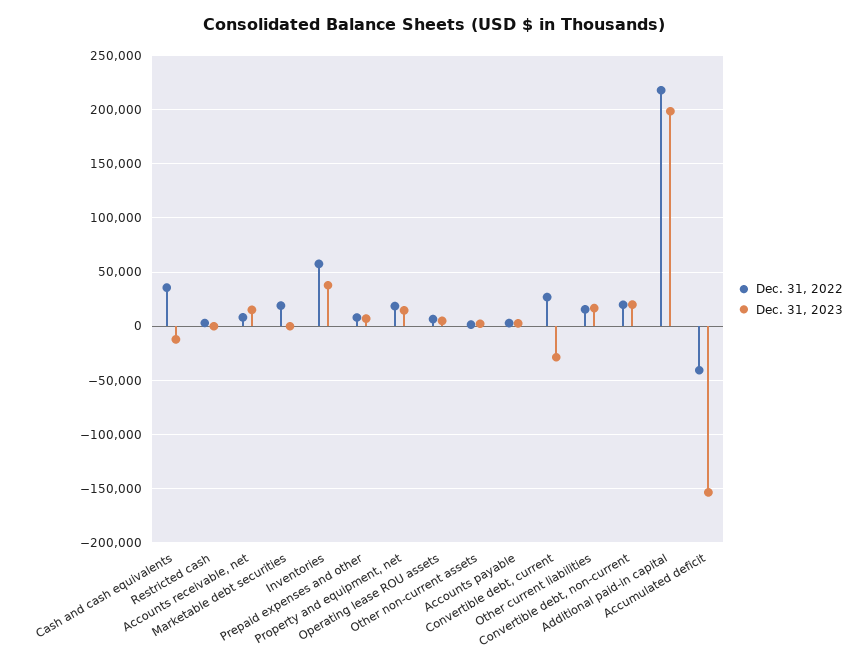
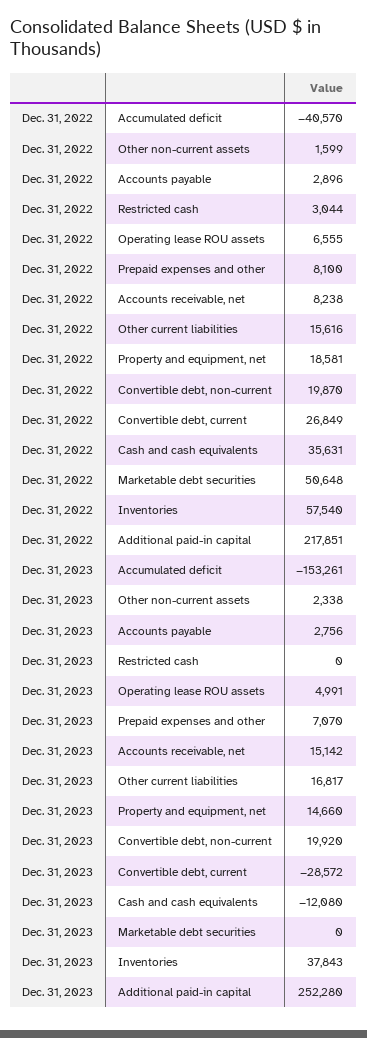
  {
    "Dec. 31, 2022": {
      "Cash and cash equivalents": 35631,
      "Restricted cash": 3044,
      "Accounts receivable, net": 8238,
-     "Marketable debt securities": 20000,
+     "Marketable debt securities": 50648,
      "Inventories": 57540,
      "Prepaid expenses and other": 8100,
      "Property and equipment, net": 18581,
      "Operating lease ROU assets": 6555,
      "Other non-current assets": 1599,
      "Accounts payable": 2896,
      "Convertible debt, current": 26849,
      "Other current liabilities": 15616,
      "Convertible debt, non-current": 19870,
      "Additional paid-in capital": 217851,
      "Accumulated deficit": -40570
    },
    "Dec. 31, 2023": {
      "Cash and cash equivalents": -12080,
      "Restricted cash": 0,
      "Accounts receivable, net": 15142,
      "Marketable debt securities": 0,
      "Inventories": 37843,
      "Prepaid expenses and other": 7070,
      "Property and equipment, net": 14660,
      "Operating lease ROU assets": 4991,
      "Other non-current assets": 2338,
      "Accounts payable": 2756,
      "Convertible debt, current": -28572,
      "Other current liabilities": 16817,
      "Convertible debt, non-current": 19920,
-     "Additional paid-in capital": 200000,
+     "Additional paid-in capital": 252280,
      "Accumulated deficit": -153261
    }
  }

